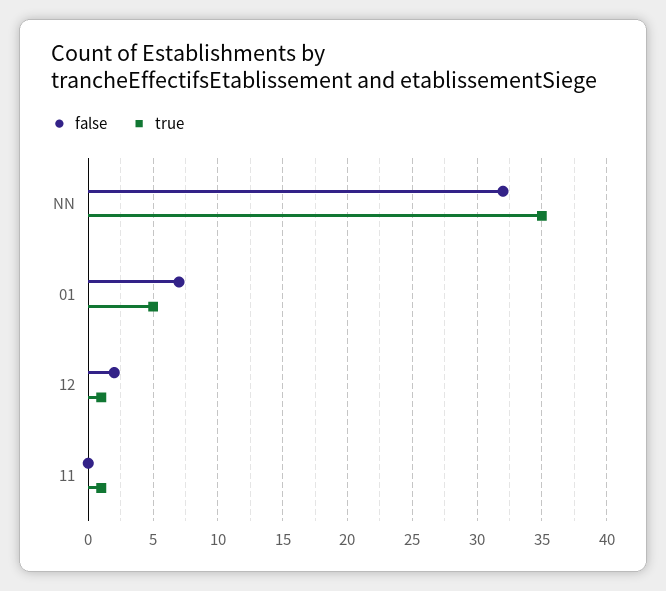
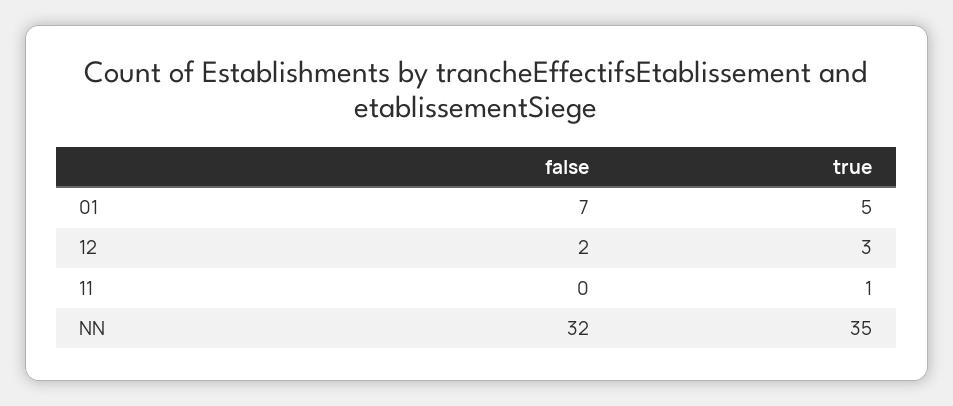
  {
    "false": {
      "NN": 32,
      "01": 7,
      "12": 2,
      "11": 0
    },
    "true": {
      "NN": 35,
      "01": 5,
-     "12": 1,
+     "12": 3,
      "11": 1
    }
  }

